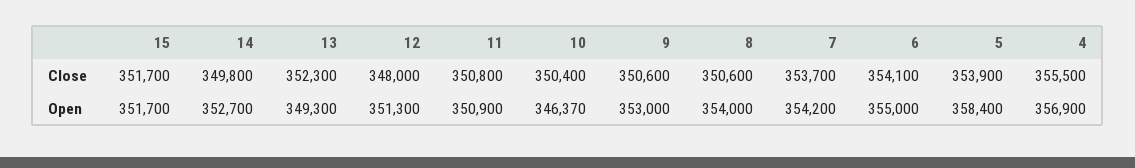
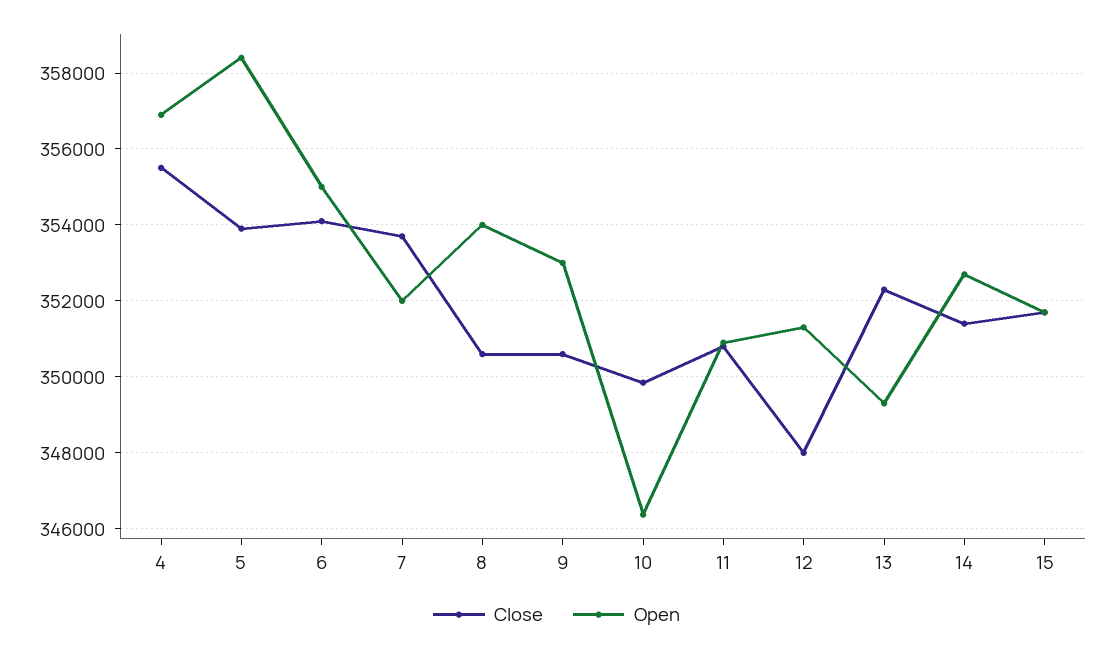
  {
    "Close": {
      "15": 351700,
-     "14": 349800,
+     "14": 351400,
      "13": 352300,
      "12": 348000,
      "11": 350800,
-     "10": 350400,
+     "10": 349800,
      "9": 350600,
      "8": 350600,
      "7": 353700,
      "6": 354100,
      "5": 353900,
      "4": 355500
    },
    "Open": {
      "15": 351700,
      "14": 352700,
      "13": 349300,
      "12": 351300,
      "11": 350900,
      "10": 346370,
      "9": 353000,
      "8": 354000,
-     "7": 354200,
+     "7": 352000,
      "6": 355000,
      "5": 358400,
      "4": 356900
    }
  }

